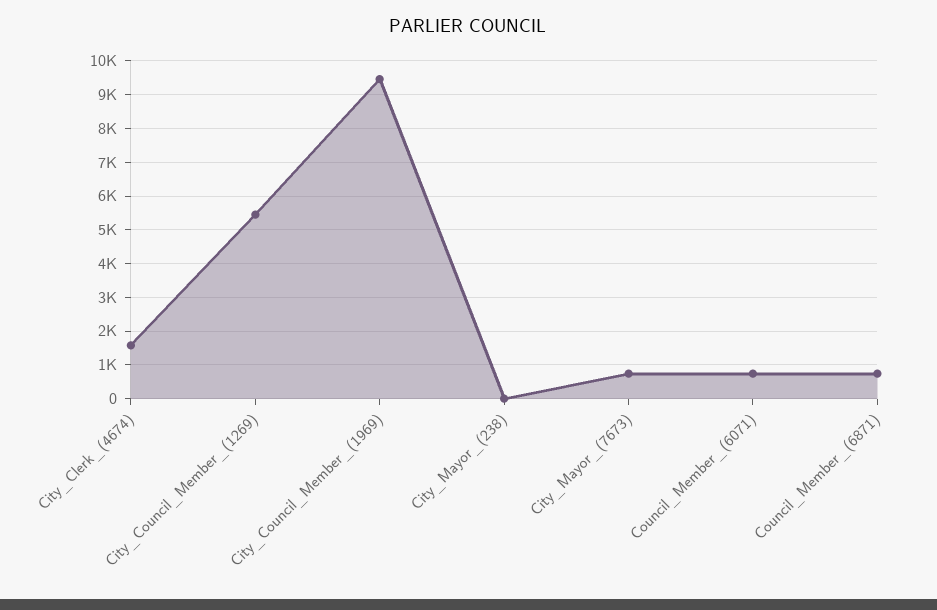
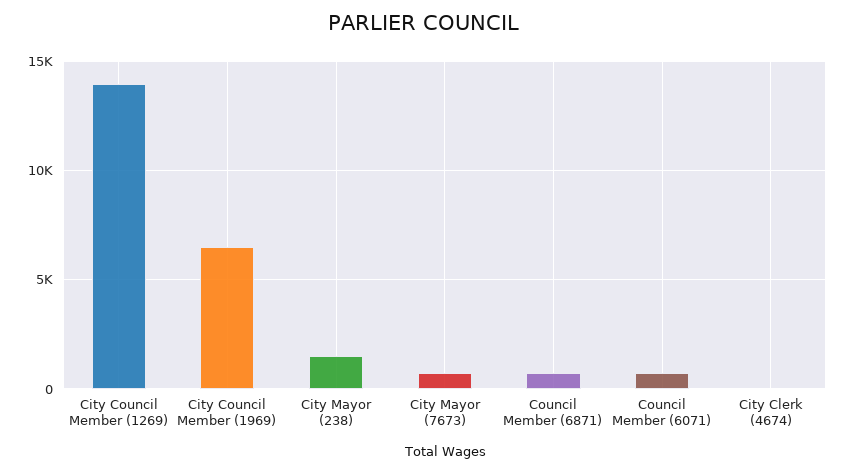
  {
-   "City_Clerk_(4674)": 1600,
+   "City_Clerk_(4674)": 0,
-   "City_Council_Member_(1269)": 5400,
+   "City_Council_Member_(1269)": 14000,
-   "City_Council_Member_(1969)": 9400,
+   "City_Council_Member_(1969)": 6500,
-   "City_Mayor_(238)": 0,
+   "City_Mayor_(238)": 1500,
    "City_Mayor_(7673)": 800,
    "Council_Member_(6071)": 800,
    "Council_Member_(6871)": 800
  }

